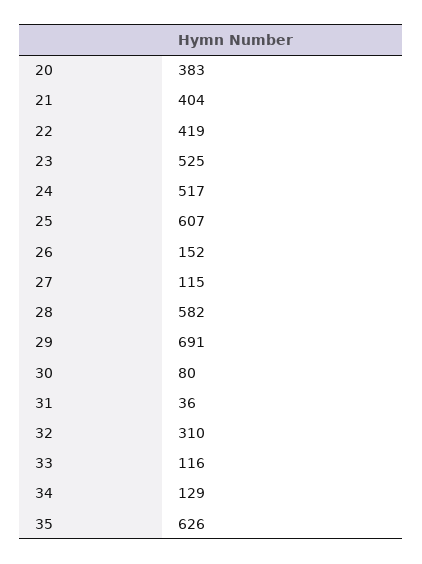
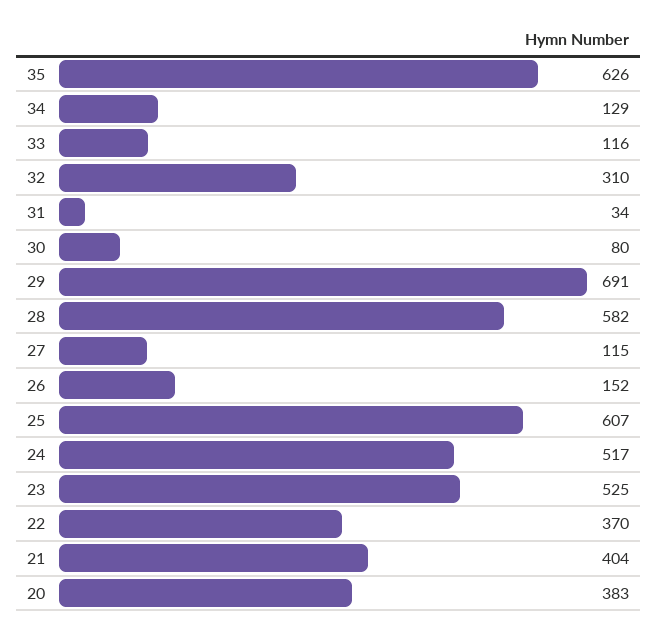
  {
    "20": 383,
    "21": 404,
-   "22": 419,
+   "22": 370,
    "23": 525,
    "24": 517,
    "25": 607,
    "26": 152,
    "27": 115,
    "28": 582,
    "29": 691,
    "30": 80,
-   "31": 36,
+   "31": 34,
    "32": 310,
    "33": 116,
    "34": 129,
    "35": 626
  }

